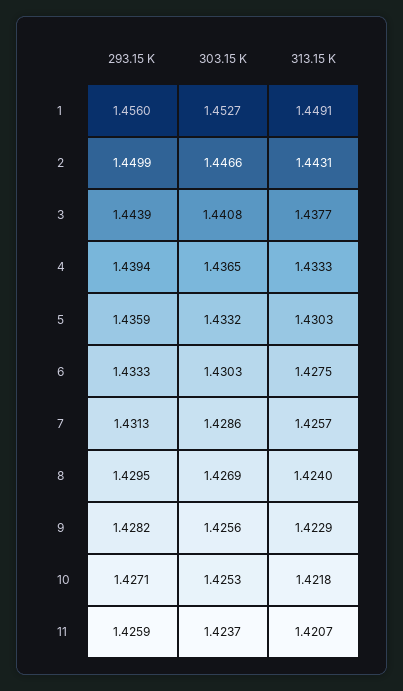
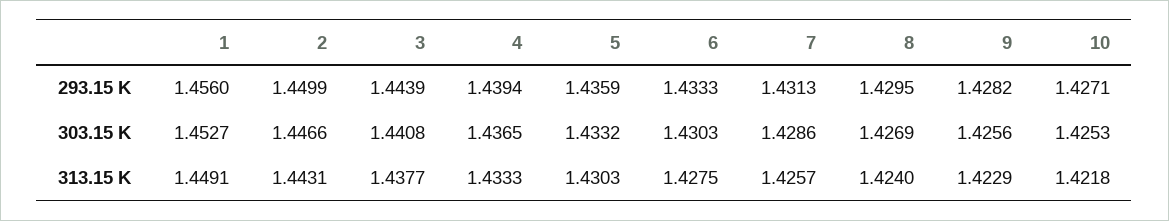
  {
    "293.15 K": {
      "1": 1.456,
      "2": 1.4499,
      "3": 1.4439,
      "4": 1.4394,
      "5": 1.4359,
      "6": 1.4333,
      "7": 1.4313,
      "8": 1.4295,
      "9": 1.4282,
-     "10": 1.4271,
+     "10": 1.4271
-     "11": 1.4259
    },
    "303.15 K": {
      "1": 1.4527,
      "2": 1.4466,
      "3": 1.4408,
      "4": 1.4365,
      "5": 1.4332,
      "6": 1.4303,
      "7": 1.4286,
      "8": 1.4269,
      "9": 1.4256,
-     "10": 1.4253,
+     "10": 1.4253
-     "11": 1.4237
    },
    "313.15 K": {
      "1": 1.4491,
      "2": 1.4431,
      "3": 1.4377,
      "4": 1.4333,
      "5": 1.4303,
      "6": 1.4275,
      "7": 1.4257,
      "8": 1.424,
      "9": 1.4229,
-     "10": 1.4218,
+     "10": 1.4218
-     "11": 1.4207
    }
  }

